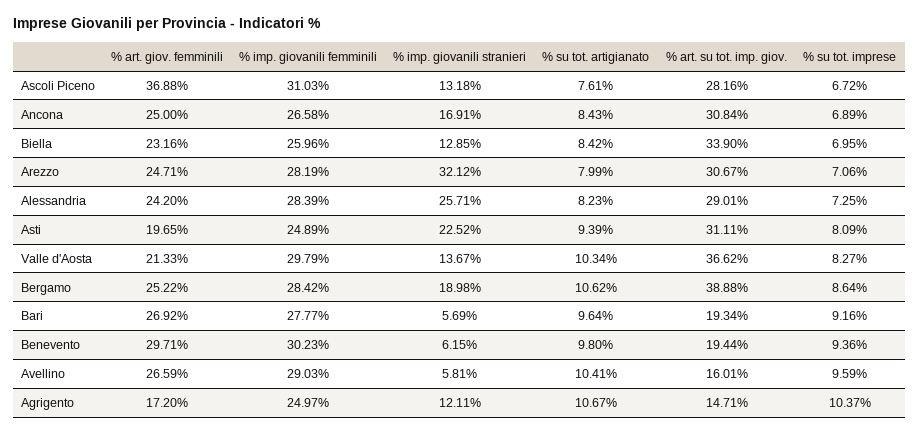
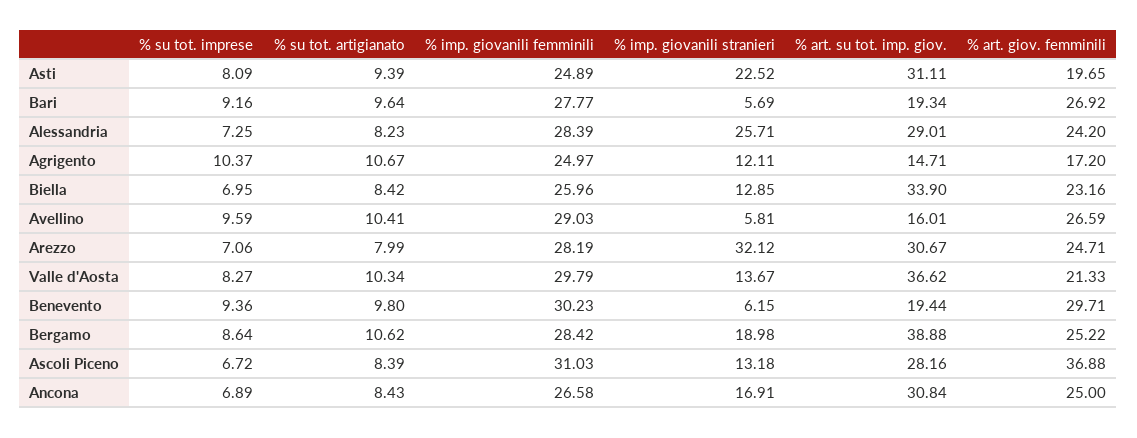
  {
    "% art. giov. femminili": {
      "Ascoli Piceno": 36.88,
      "Ancona": 25,
      "Biella": 23.16,
      "Arezzo": 24.71,
      "Alessandria": 24.2,
      "Asti": 19.65,
      "Valle d'Aosta": 21.33,
      "Bergamo": 25.22,
      "Bari": 26.92,
      "Benevento": 29.71,
      "Avellino": 26.59,
      "Agrigento": 17.2
    },
    "% imp. giovanili femminili": {
      "Ascoli Piceno": 31.03,
      "Ancona": 26.58,
      "Biella": 25.96,
      "Arezzo": 28.19,
      "Alessandria": 28.39,
      "Asti": 24.89,
      "Valle d'Aosta": 29.79,
      "Bergamo": 28.42,
      "Bari": 27.77,
      "Benevento": 30.23,
      "Avellino": 29.03,
      "Agrigento": 24.97
    },
    "% imp. giovanili stranieri": {
      "Ascoli Piceno": 13.18,
      "Ancona": 16.91,
      "Biella": 12.85,
      "Arezzo": 32.12,
      "Alessandria": 25.71,
      "Asti": 22.52,
      "Valle d'Aosta": 13.67,
      "Bergamo": 18.98,
      "Bari": 5.69,
      "Benevento": 6.15,
      "Avellino": 5.81,
      "Agrigento": 12.11
    },
    "% su tot. artigianato": {
-     "Ascoli Piceno": 7.61,
+     "Ascoli Piceno": 8.39,
      "Ancona": 8.43,
      "Biella": 8.42,
      "Arezzo": 7.99,
      "Alessandria": 8.23,
      "Asti": 9.39,
      "Valle d'Aosta": 10.34,
      "Bergamo": 10.62,
      "Bari": 9.64,
      "Benevento": 9.8,
      "Avellino": 10.41,
      "Agrigento": 10.67
    },
    "% art. su tot. imp. giov.": {
      "Ascoli Piceno": 28.16,
      "Ancona": 30.84,
      "Biella": 33.9,
      "Arezzo": 30.67,
      "Alessandria": 29.01,
      "Asti": 31.11,
      "Valle d'Aosta": 36.62,
      "Bergamo": 38.88,
      "Bari": 19.34,
      "Benevento": 19.44,
      "Avellino": 16.01,
      "Agrigento": 14.71
    },
    "% su tot. imprese": {
      "Ascoli Piceno": 6.72,
      "Ancona": 6.89,
      "Biella": 6.95,
      "Arezzo": 7.06,
      "Alessandria": 7.25,
      "Asti": 8.09,
      "Valle d'Aosta": 8.27,
      "Bergamo": 8.64,
      "Bari": 9.16,
      "Benevento": 9.36,
      "Avellino": 9.59,
      "Agrigento": 10.37
    }
  }

